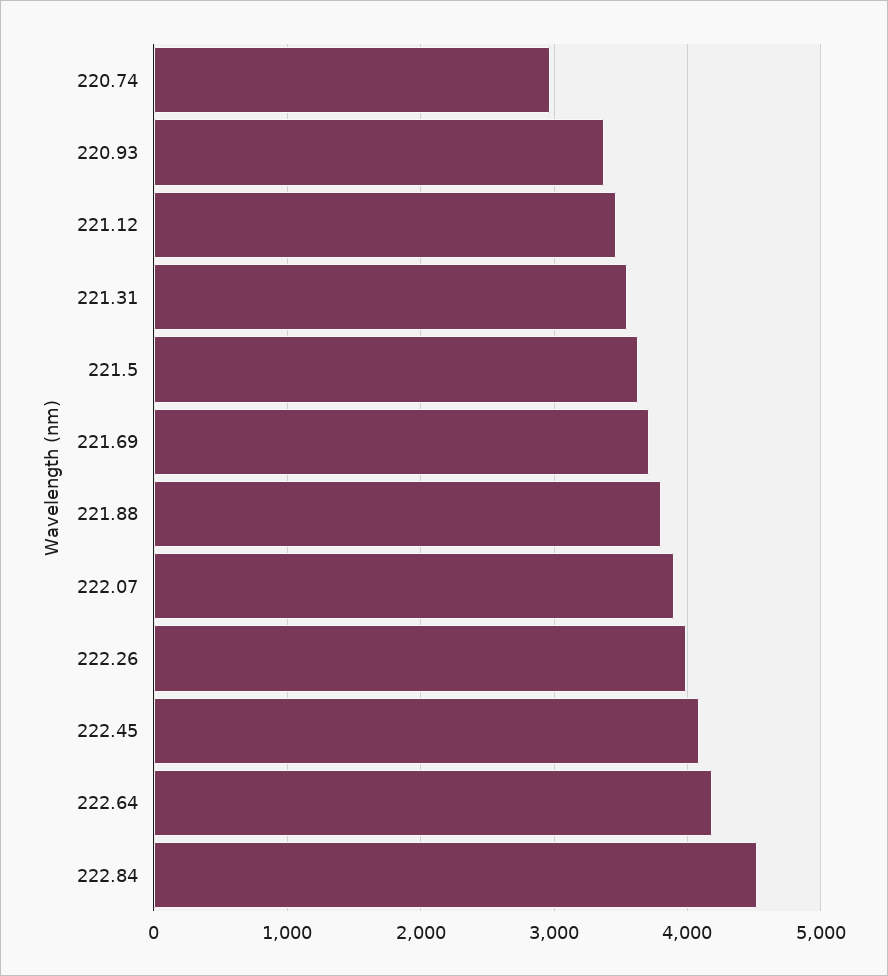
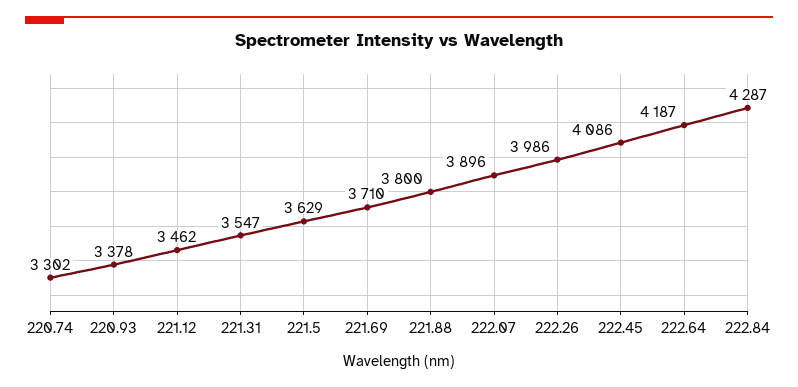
  {
-   "220.74": 3000,
+   "220.74": 3302,
    "220.93": 3378,
    "221.12": 3462,
    "221.31": 3547,
    "221.5": 3629,
    "221.69": 3710,
    "221.88": 3800,
    "222.07": 3896,
    "222.26": 3986,
    "222.45": 4086,
    "222.64": 4187,
-   "222.84": 4500
+   "222.84": 4287
  }

